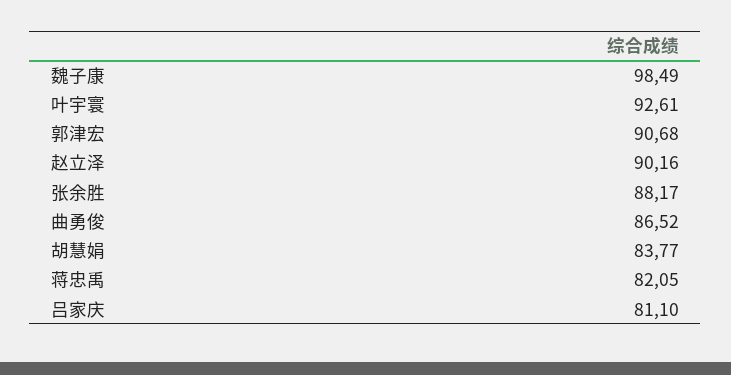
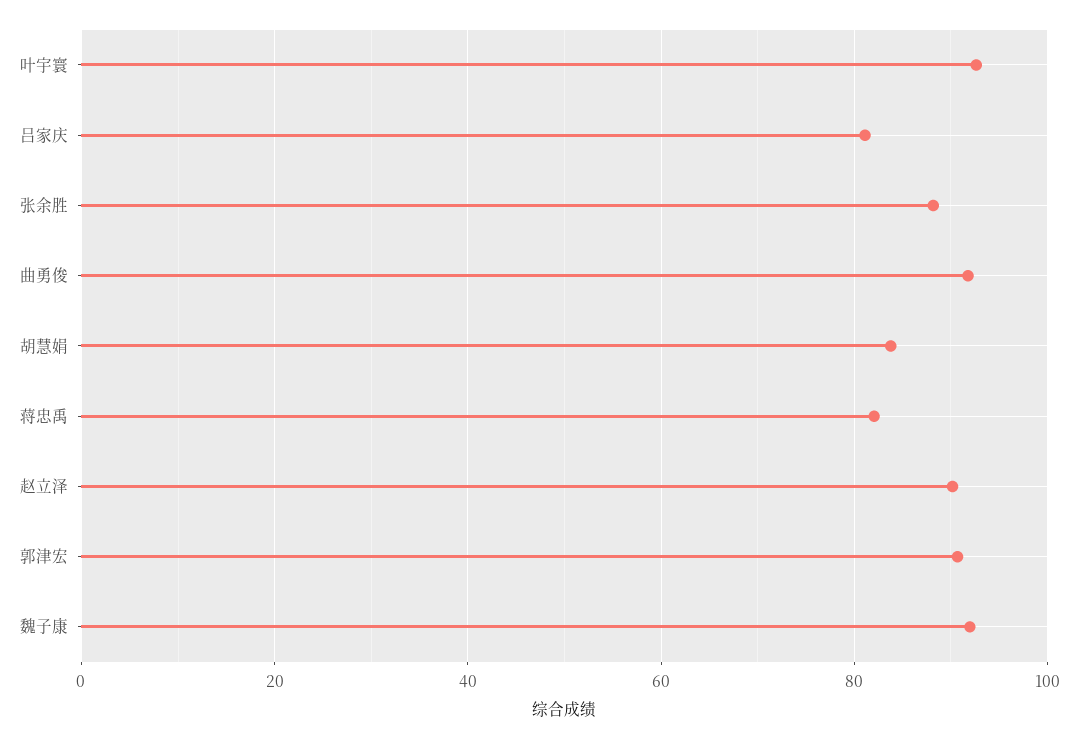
  {
-   "魏子康": 98.49,
+   "魏子康": 92,
    "叶宇寰": 92.61,
    "郭津宏": 90.68,
    "赵立泽": 90.16,
    "张余胜": 88.17,
-   "曲勇俊": 86.52,
+   "曲勇俊": 92,
    "胡慧娟": 83.77,
    "蒋忠禹": 82.05,
    "吕家庆": 81.1
  }

